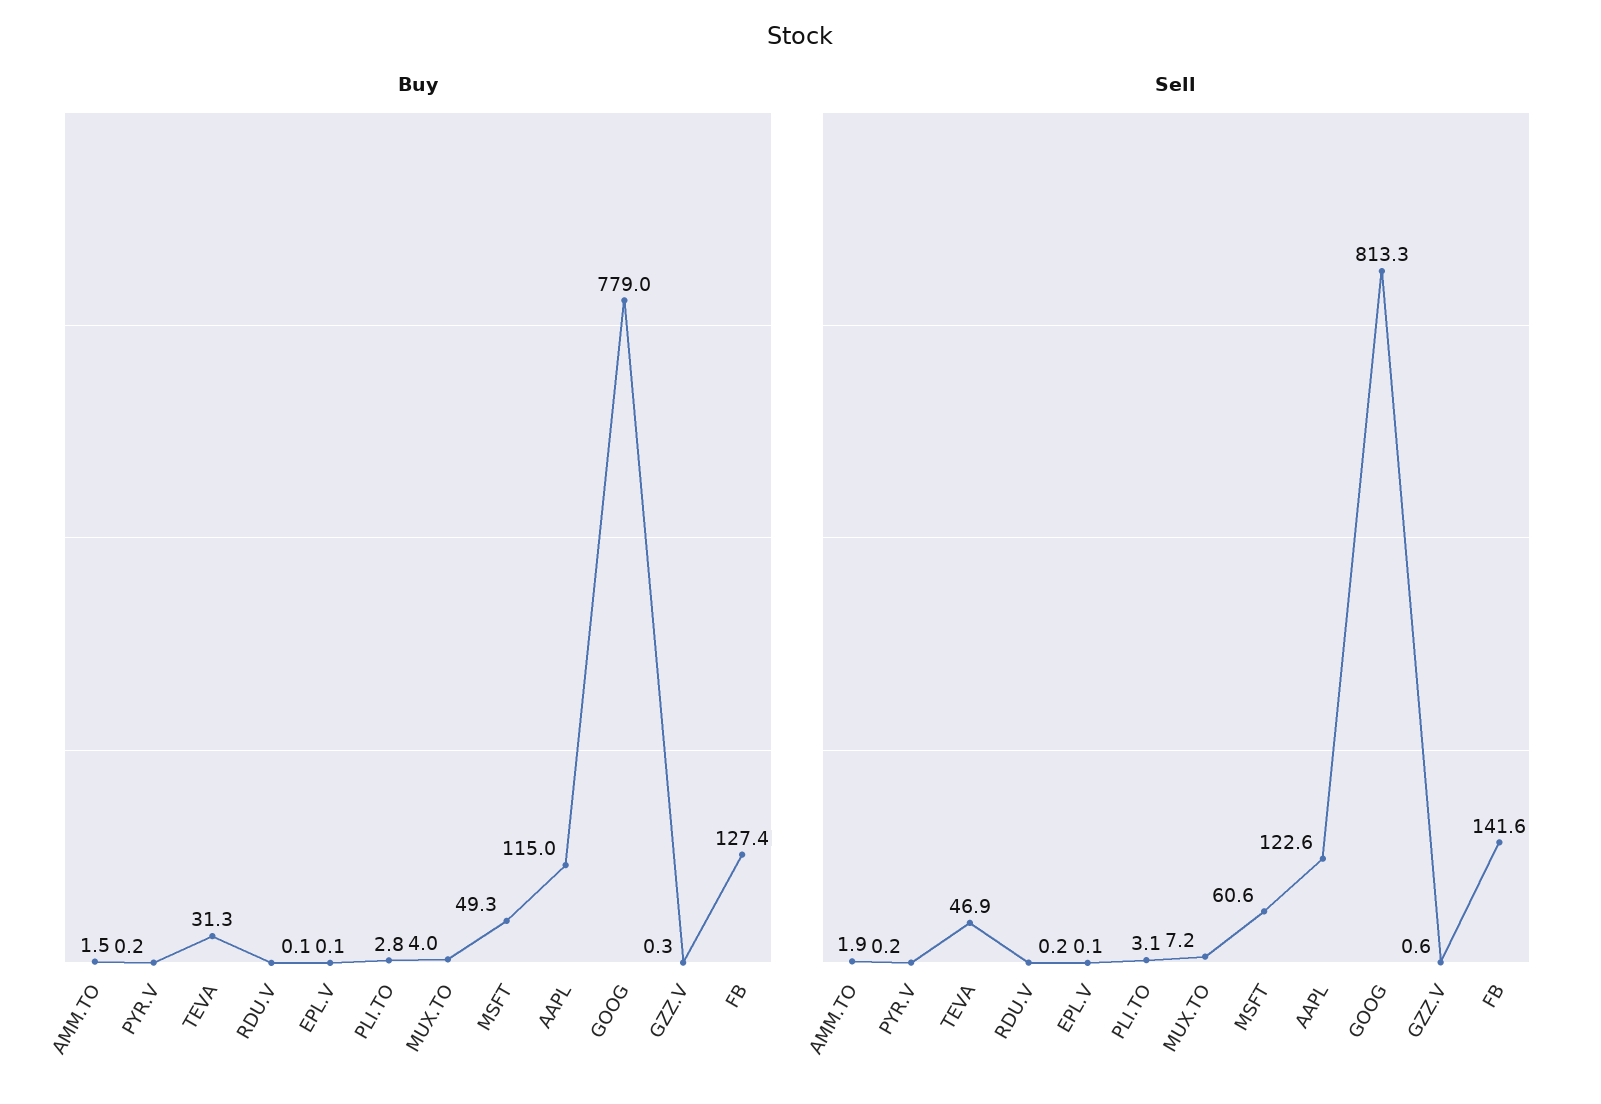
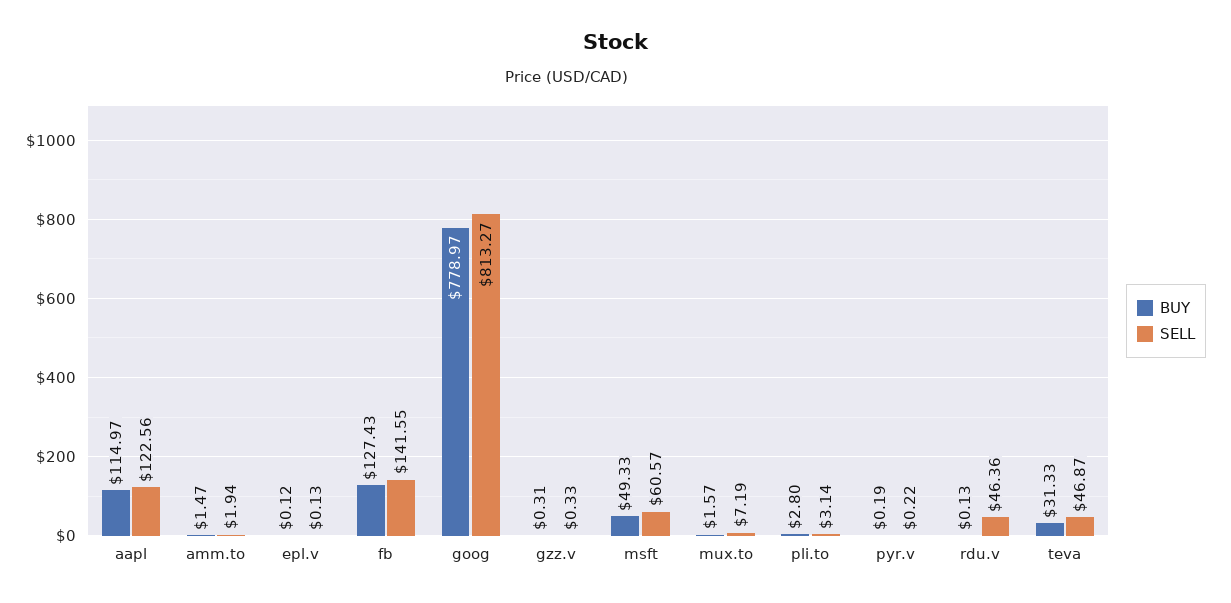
  {
    "Buy": {
      "AMM.TO": 1.47,
      "PYR.V": 0.19,
      "TEVA": 31.33,
      "RDU.V": 0.13,
      "EPL.V": 0.12,
      "PLI.TO": 2.8,
-     "MUX.TO": 4,
+     "MUX.TO": 1.57,
      "MSFT": 49.33,
      "AAPL": 114.97,
      "GOOG": 778.97,
      "GZZ.V": 0.31,
      "FB": 127.43
    },
    "Sell": {
      "AMM.TO": 1.94,
      "PYR.V": 0.22,
      "TEVA": 46.87,
-     "RDU.V": 0.2,
+     "RDU.V": 46.36,
      "EPL.V": 0.13,
      "PLI.TO": 3.14,
      "MUX.TO": 7.19,
      "MSFT": 60.57,
      "AAPL": 122.56,
      "GOOG": 813.27,
-     "GZZ.V": 0.6,
+     "GZZ.V": 0.33,
      "FB": 141.55
    }
  }

